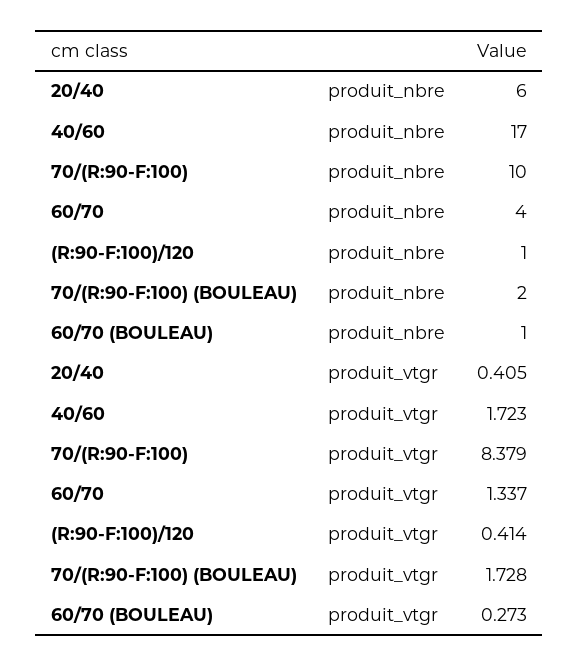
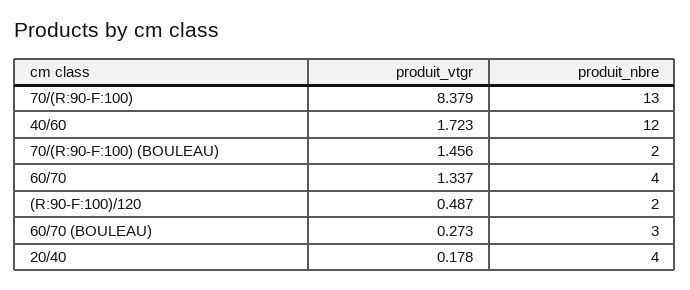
  {
    "20/40": {
-     "produit_nbre": 6,
+     "produit_nbre": 4,
-     "produit_vtgr": 0.405
+     "produit_vtgr": 0.178
    },
    "40/60": {
-     "produit_nbre": 17,
+     "produit_nbre": 12,
      "produit_vtgr": 1.723
    },
    "70/(R:90-F:100)": {
-     "produit_nbre": 10,
+     "produit_nbre": 13,
      "produit_vtgr": 8.379
    },
    "60/70": {
      "produit_nbre": 4,
      "produit_vtgr": 1.337
    },
    "(R:90-F:100)/120": {
-     "produit_nbre": 1,
+     "produit_nbre": 2,
-     "produit_vtgr": 0.414
+     "produit_vtgr": 0.487
    },
    "70/(R:90-F:100) (BOULEAU)": {
      "produit_nbre": 2,
-     "produit_vtgr": 1.728
+     "produit_vtgr": 1.456
    },
    "60/70 (BOULEAU)": {
-     "produit_nbre": 1,
+     "produit_nbre": 3,
      "produit_vtgr": 0.273
    }
  }

